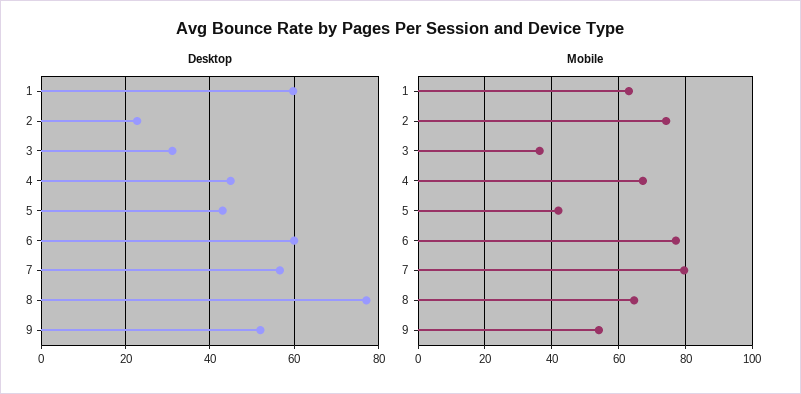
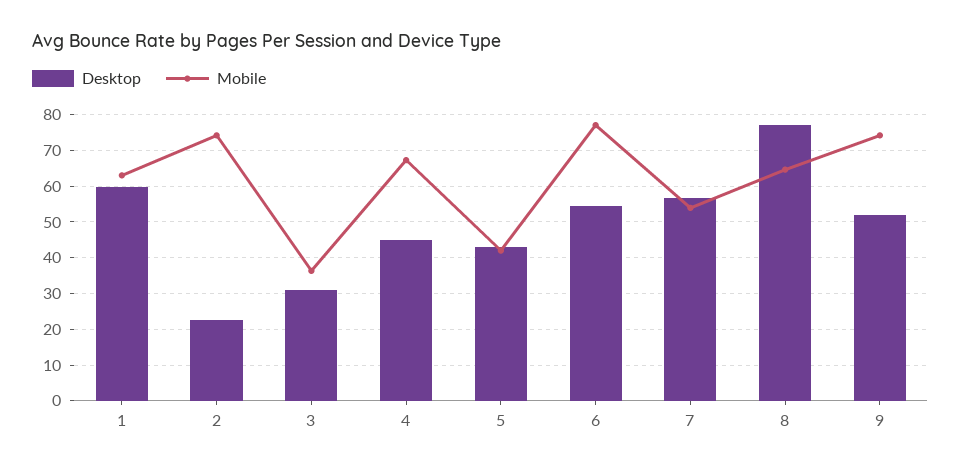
  {
    "Desktop": {
      "1": 60,
      "2": 22,
      "3": 32,
      "4": 44,
      "5": 44,
-     "6": 60,
+     "6": 54,
      "7": 56,
      "8": 78,
      "9": 52
    },
    "Mobile": {
      "1": 64,
      "2": 74,
      "3": 36,
      "4": 68,
      "5": 42,
      "6": 78,
-     "7": 80,
+     "7": 54,
      "8": 64,
-     "9": 54
+     "9": 74
    }
  }

